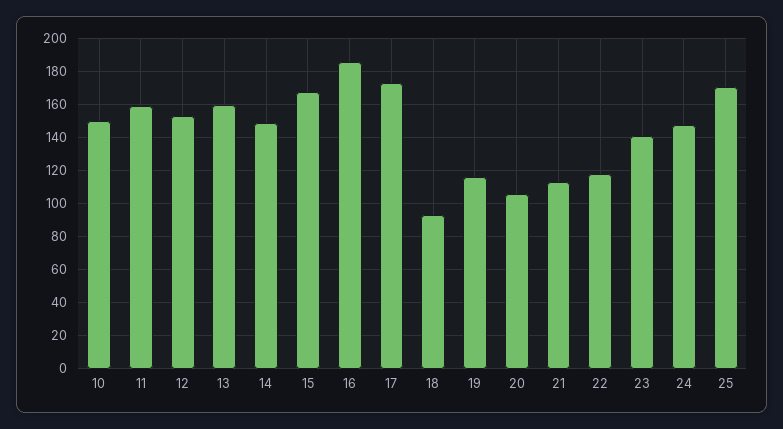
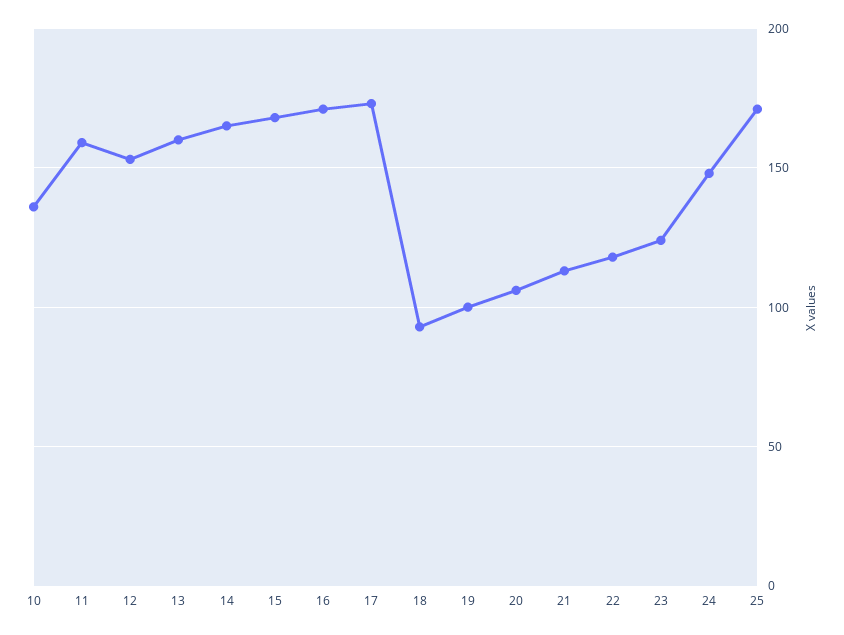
  {
-   "10": 150,
+   "10": 135,
    "11": 160,
    "12": 155,
    "13": 160,
-   "14": 150,
+   "14": 165,
    "15": 170,
-   "16": 185,
+   "16": 170,
    "17": 175,
    "18": 95,
-   "19": 115,
+   "19": 100,
    "20": 105,
    "21": 115,
    "22": 120,
-   "23": 140,
+   "23": 125,
    "24": 150,
    "25": 170
  }

